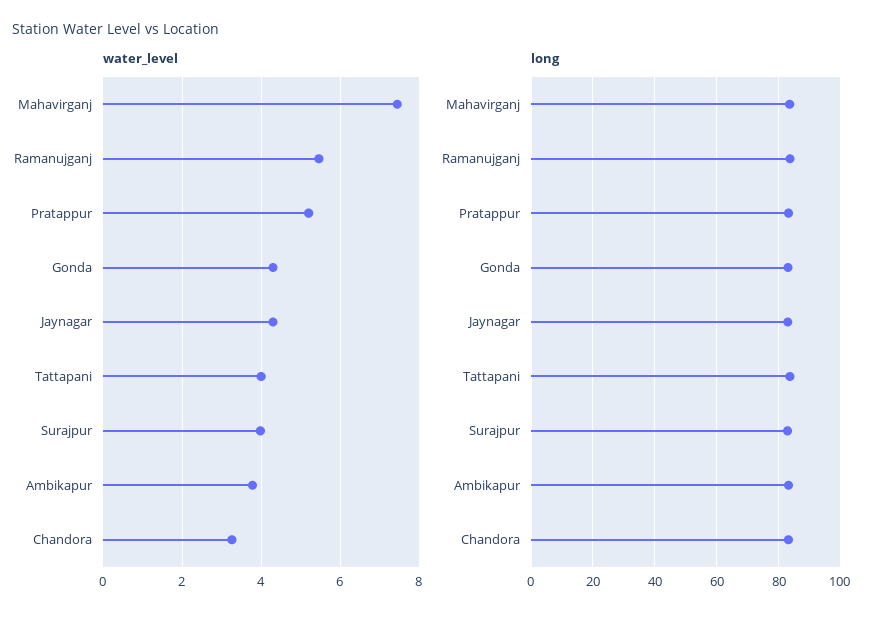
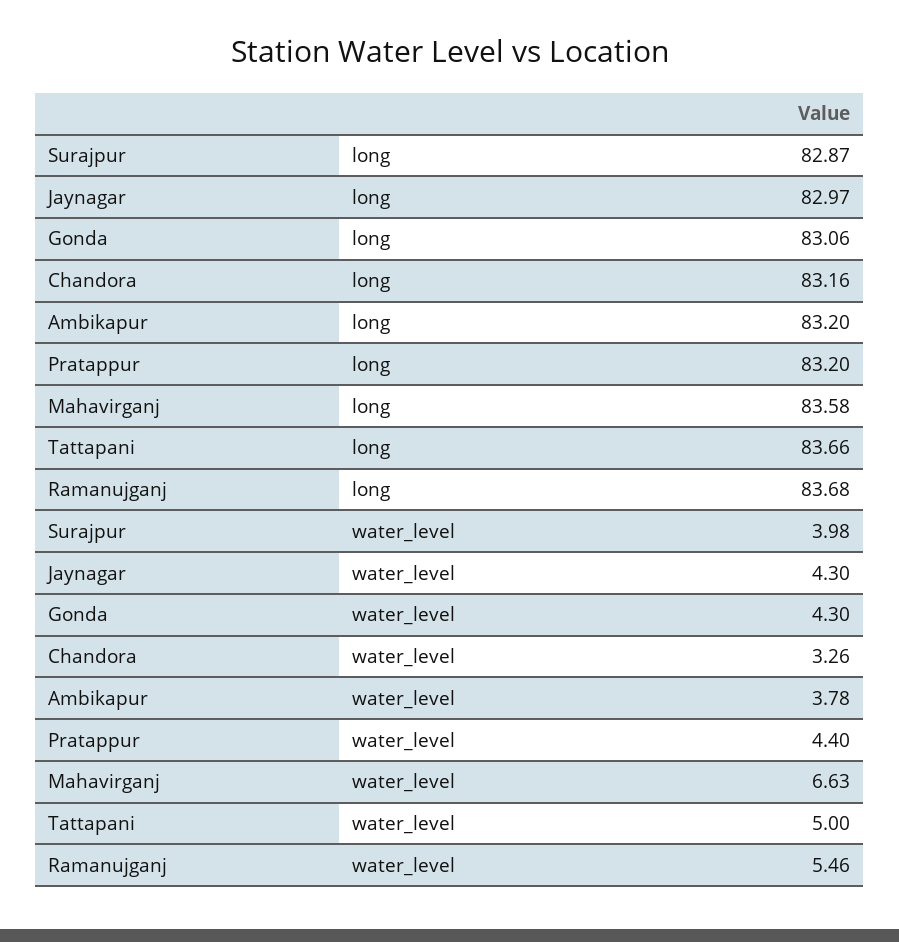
  {
    "water_level": {
-     "Mahavirganj": 7.4,
+     "Mahavirganj": 6.63,
      "Ramanujganj": 5.46,
-     "Pratappur": 5.2,
+     "Pratappur": 4.4,
      "Gonda": 4.3,
      "Jaynagar": 4.3,
-     "Tattapani": 4,
+     "Tattapani": 5,
      "Surajpur": 3.98,
      "Ambikapur": 3.78,
      "Chandora": 3.26
    },
    "long": {
      "Mahavirganj": 83.58,
      "Ramanujganj": 83.68,
      "Pratappur": 83.2,
      "Gonda": 83.06,
      "Jaynagar": 82.97,
      "Tattapani": 83.66,
      "Surajpur": 82.87,
      "Ambikapur": 83.2,
      "Chandora": 83.16
    }
  }

